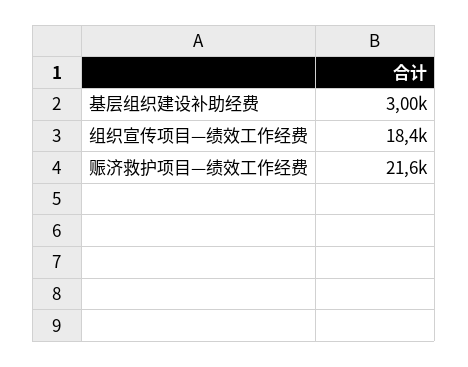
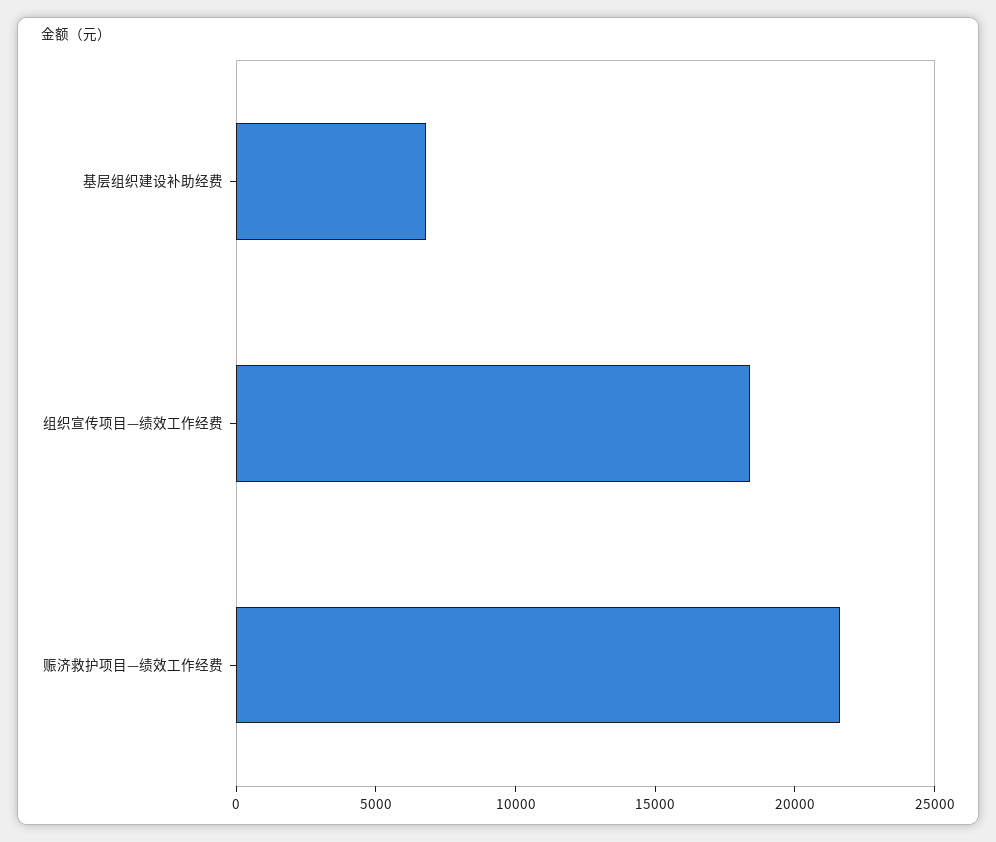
  {
-   "基层组织建设补助经费": 3000,
+   "基层组织建设补助经费": 7000,
    "组织宣传项目—绩效工作经费": 18400,
    "赈济救护项目—绩效工作经费": 21600
  }

